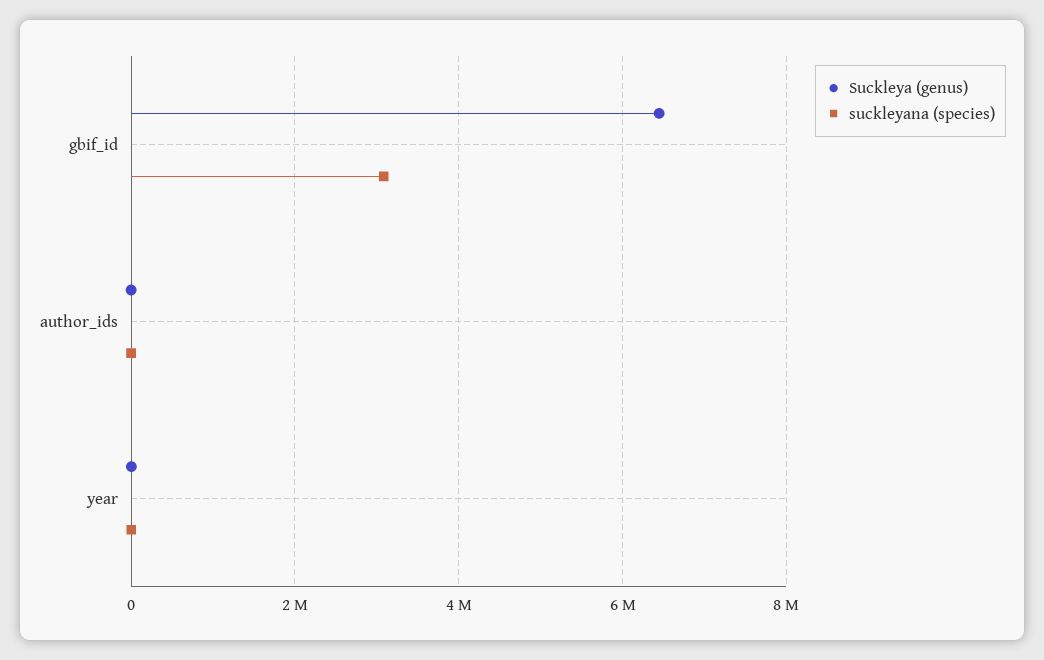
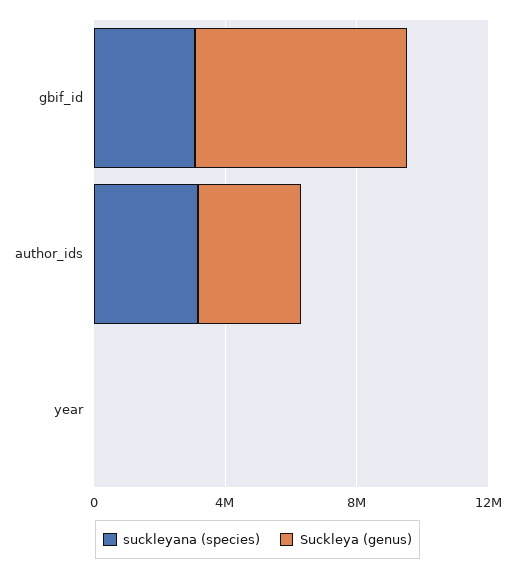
  {
    "Suckleya (genus)": {
      "gbif_id": 6400000,
-     "author_ids": 0,
+     "author_ids": 3000000,
      "year": 0
    },
    "suckleyana (species)": {
      "gbif_id": 3000000,
-     "author_ids": 0,
+     "author_ids": 3000000,
      "year": 0
    }
  }

